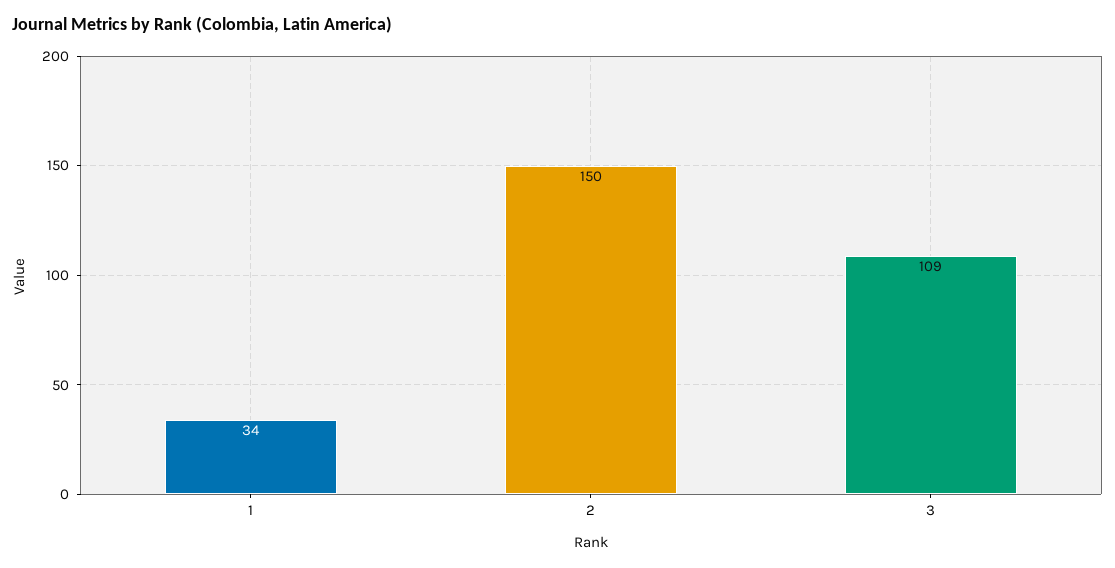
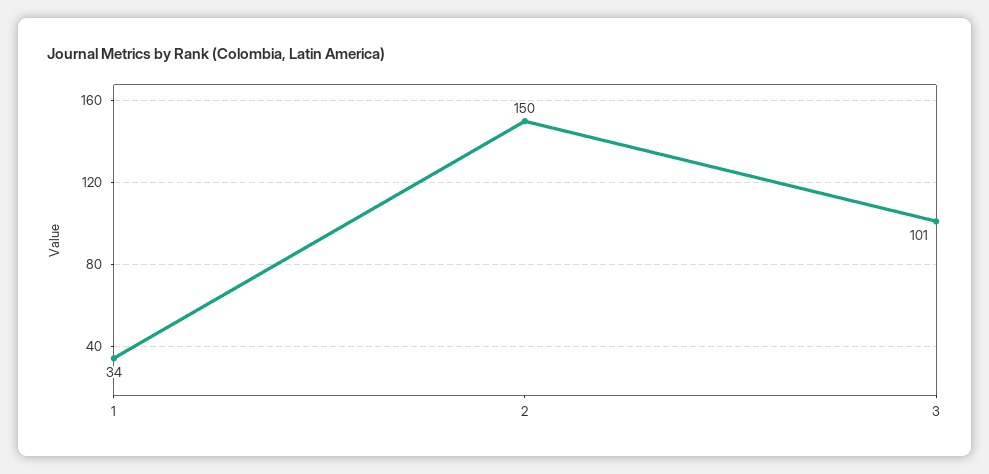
  {
    "1": 34,
    "2": 150,
-   "3": 109
+   "3": 101
  }

